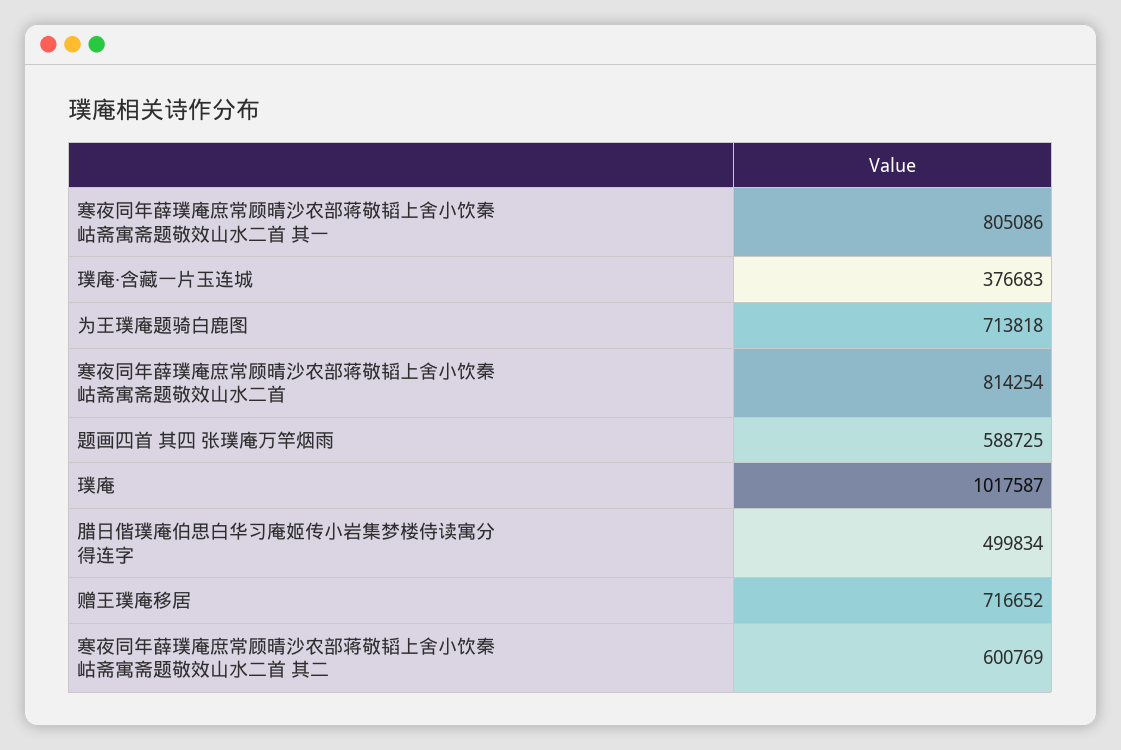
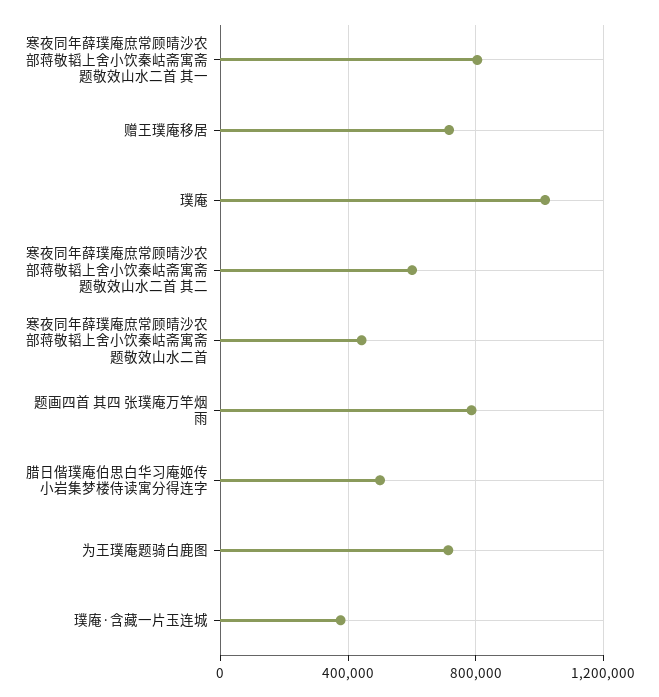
  {
    "寒夜同年薛璞庵庶常顾晴沙农部蒋敬韬上舍小饮秦岵斋寓斋题敬效山水二首 其一": 805086,
    "璞庵·含藏一片玉连城": 376683,
    "为王璞庵题骑白鹿图": 713818,
-   "寒夜同年薛璞庵庶常顾晴沙农部蒋敬韬上舍小饮秦岵斋寓斋题敬效山水二首": 814254,
+   "寒夜同年薛璞庵庶常顾晴沙农部蒋敬韬上舍小饮秦岵斋寓斋题敬效山水二首": 450000,
-   "题画四首 其四 张璞庵万竿烟雨": 588725,
+   "题画四首 其四 张璞庵万竿烟雨": 800000,
    "璞庵": 1017587,
    "腊日偕璞庵伯思白华习庵姬传小岩集梦楼侍读寓分得连字": 499834,
    "赠王璞庵移居": 716652,
    "寒夜同年薛璞庵庶常顾晴沙农部蒋敬韬上舍小饮秦岵斋寓斋题敬效山水二首 其二": 600769
  }

